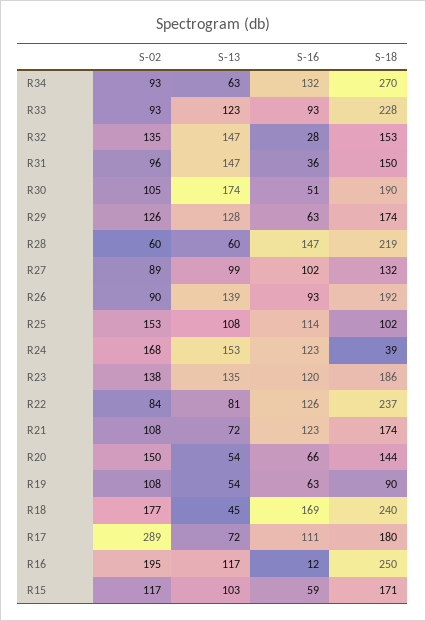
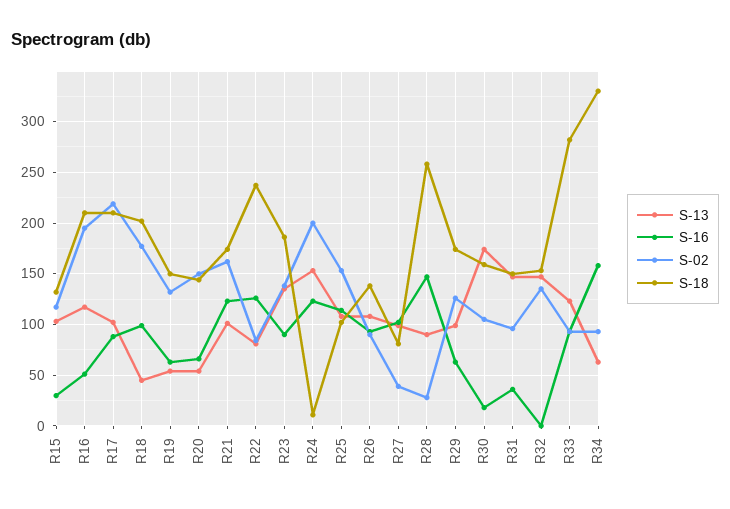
  {
    "S-02": {
      "R34": 93,
      "R33": 93,
      "R32": 135,
      "R31": 96,
      "R30": 105,
      "R29": 126,
-     "R28": 60,
+     "R28": 30,
-     "R27": 89,
+     "R27": 40,
      "R26": 90,
      "R25": 153,
-     "R24": 168,
+     "R24": 200,
      "R23": 138,
      "R22": 84,
-     "R21": 108,
+     "R21": 160,
      "R20": 150,
-     "R19": 108,
+     "R19": 130,
      "R18": 177,
-     "R17": 289,
+     "R17": 220,
      "R16": 195,
      "R15": 117
    },
    "S-13": {
      "R34": 63,
      "R33": 123,
      "R32": 147,
      "R31": 147,
      "R30": 174,
-     "R29": 128,
+     "R29": 100,
-     "R28": 60,
+     "R28": 90,
      "R27": 99,
-     "R26": 139,
+     "R26": 110,
      "R25": 108,
      "R24": 153,
      "R23": 135,
      "R22": 81,
-     "R21": 72,
+     "R21": 100,
      "R20": 54,
      "R19": 54,
      "R18": 45,
-     "R17": 72,
+     "R17": 100,
      "R16": 117,
      "R15": 103
    },
    "S-16": {
-     "R34": 132,
+     "R34": 160,
      "R33": 93,
-     "R32": 28,
+     "R32": 0,
      "R31": 36,
-     "R30": 51,
+     "R30": 20,
      "R29": 63,
      "R28": 147,
      "R27": 102,
      "R26": 93,
      "R25": 114,
      "R24": 123,
-     "R23": 120,
+     "R23": 90,
      "R22": 126,
      "R21": 123,
      "R20": 66,
      "R19": 63,
-     "R18": 169,
+     "R18": 100,
-     "R17": 111,
+     "R17": 90,
-     "R16": 12,
+     "R16": 50,
-     "R15": 59
+     "R15": 30
    },
    "S-18": {
-     "R34": 270,
+     "R34": 330,
-     "R33": 228,
+     "R33": 280,
      "R32": 153,
      "R31": 150,
-     "R30": 190,
+     "R30": 160,
      "R29": 174,
-     "R28": 219,
+     "R28": 260,
-     "R27": 132,
+     "R27": 80,
-     "R26": 192,
+     "R26": 140,
      "R25": 102,
-     "R24": 39,
+     "R24": 10,
      "R23": 186,
      "R22": 237,
      "R21": 174,
      "R20": 144,
-     "R19": 90,
+     "R19": 150,
-     "R18": 240,
+     "R18": 200,
-     "R17": 180,
+     "R17": 210,
-     "R16": 250,
+     "R16": 210,
-     "R15": 171
+     "R15": 130
    }
  }

